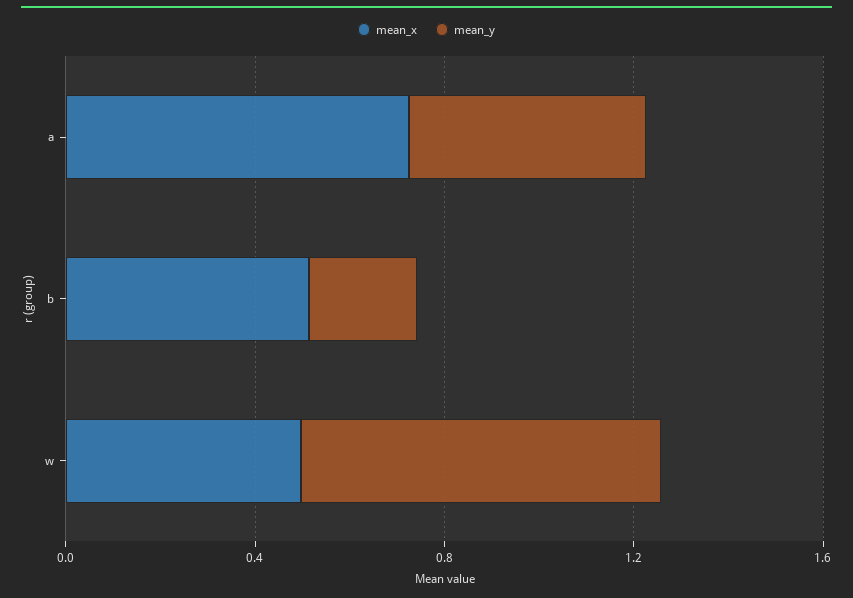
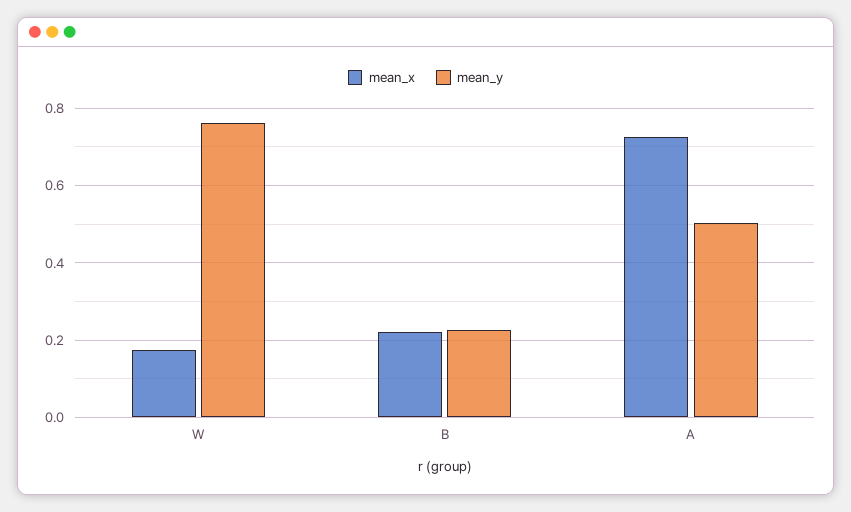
  {
    "mean_x": {
      "a": 0.72,
-     "b": 0.5,
+     "b": 0.22,
-     "w": 0.5
+     "w": 0.18
    },
    "mean_y": {
      "a": 0.5,
      "b": 0.22,
      "w": 0.76
    }
  }

